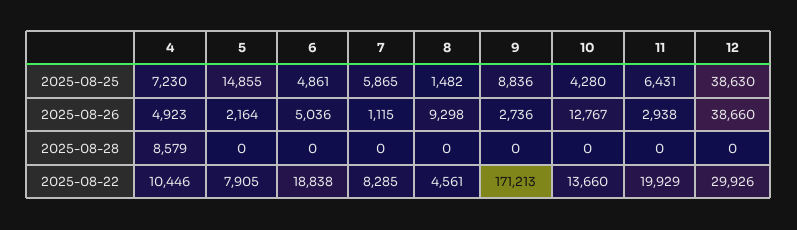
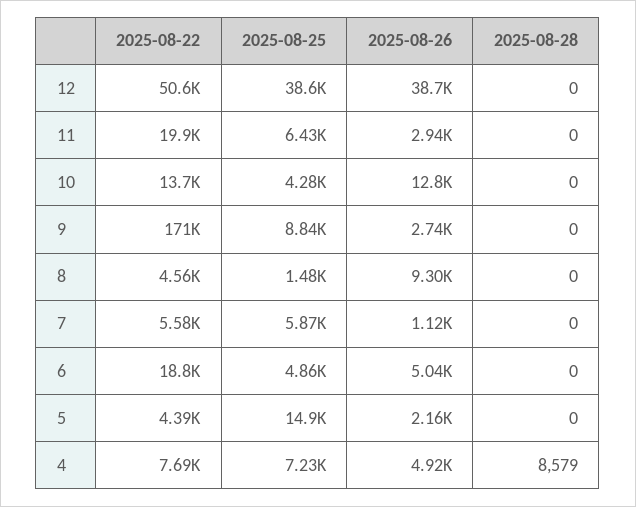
  {
    "4": {
      "2025-08-25": 7230,
      "2025-08-26": 4923,
      "2025-08-28": 8579,
-     "2025-08-22": 10446
+     "2025-08-22": 7690
    },
    "5": {
      "2025-08-25": 14855,
      "2025-08-26": 2164,
      "2025-08-28": 0,
-     "2025-08-22": 7905
+     "2025-08-22": 4390
    },
    "6": {
      "2025-08-25": 4861,
      "2025-08-26": 5036,
      "2025-08-28": 0,
      "2025-08-22": 18838
    },
    "7": {
      "2025-08-25": 5865,
      "2025-08-26": 1115,
      "2025-08-28": 0,
-     "2025-08-22": 8285
+     "2025-08-22": 5580
    },
    "8": {
      "2025-08-25": 1482,
      "2025-08-26": 9298,
      "2025-08-28": 0,
      "2025-08-22": 4561
    },
    "9": {
      "2025-08-25": 8836,
      "2025-08-26": 2736,
      "2025-08-28": 0,
      "2025-08-22": 171213
    },
    "10": {
      "2025-08-25": 4280,
      "2025-08-26": 12767,
      "2025-08-28": 0,
      "2025-08-22": 13660
    },
    "11": {
      "2025-08-25": 6431,
      "2025-08-26": 2938,
      "2025-08-28": 0,
      "2025-08-22": 19929
    },
    "12": {
      "2025-08-25": 38630,
      "2025-08-26": 38660,
      "2025-08-28": 0,
-     "2025-08-22": 29926
+     "2025-08-22": 50600
    }
  }

